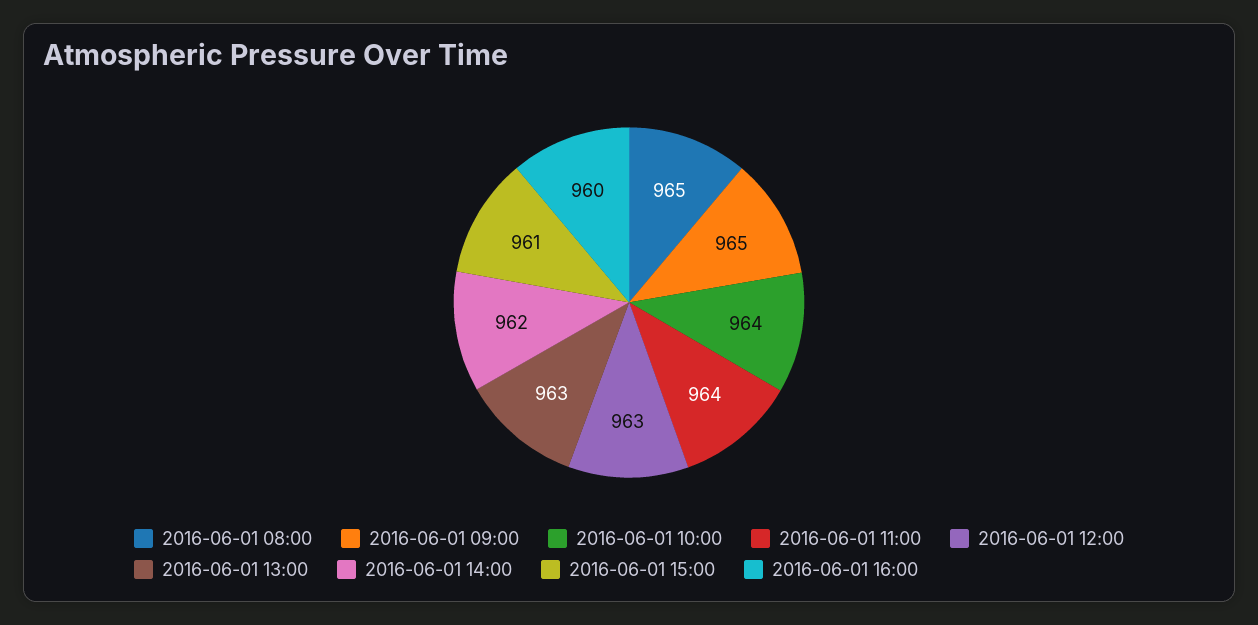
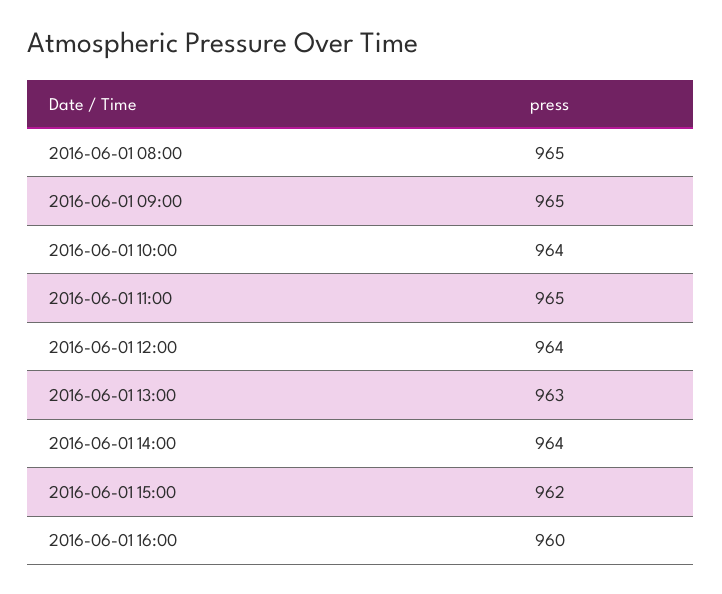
  {
    "2016-06-01 08:00": 965,
    "2016-06-01 09:00": 965,
    "2016-06-01 10:00": 964,
-   "2016-06-01 11:00": 964,
+   "2016-06-01 11:00": 965,
-   "2016-06-01 12:00": 963,
+   "2016-06-01 12:00": 964,
    "2016-06-01 13:00": 963,
-   "2016-06-01 14:00": 962,
+   "2016-06-01 14:00": 964,
-   "2016-06-01 15:00": 961,
+   "2016-06-01 15:00": 962,
    "2016-06-01 16:00": 960
  }

